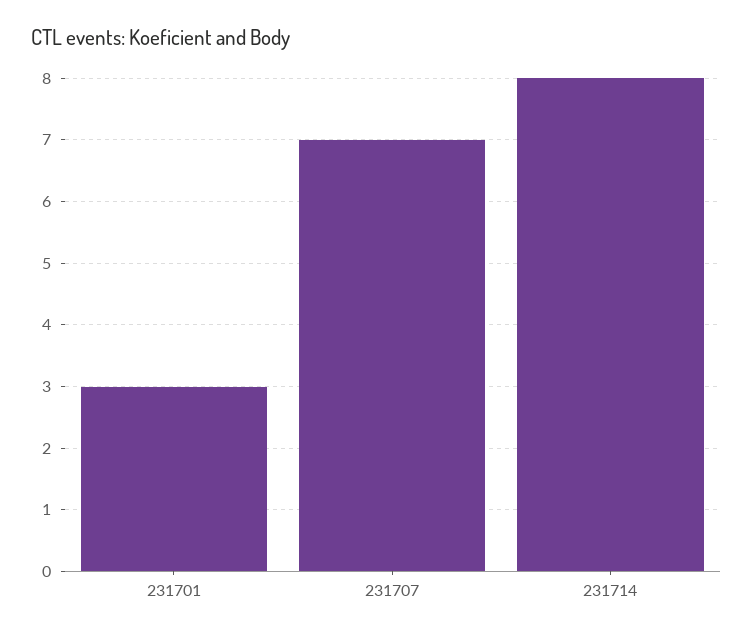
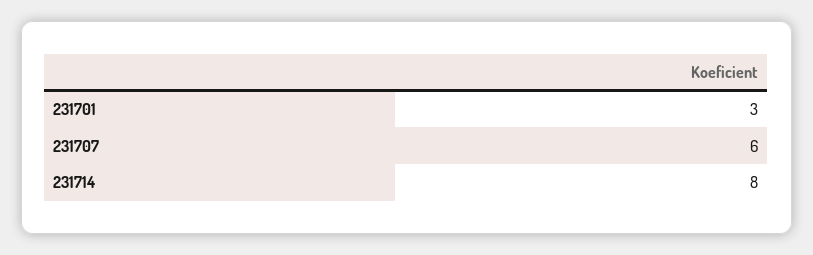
  {
    "231701": 3,
-   "231707": 7,
+   "231707": 6,
    "231714": 8
  }

